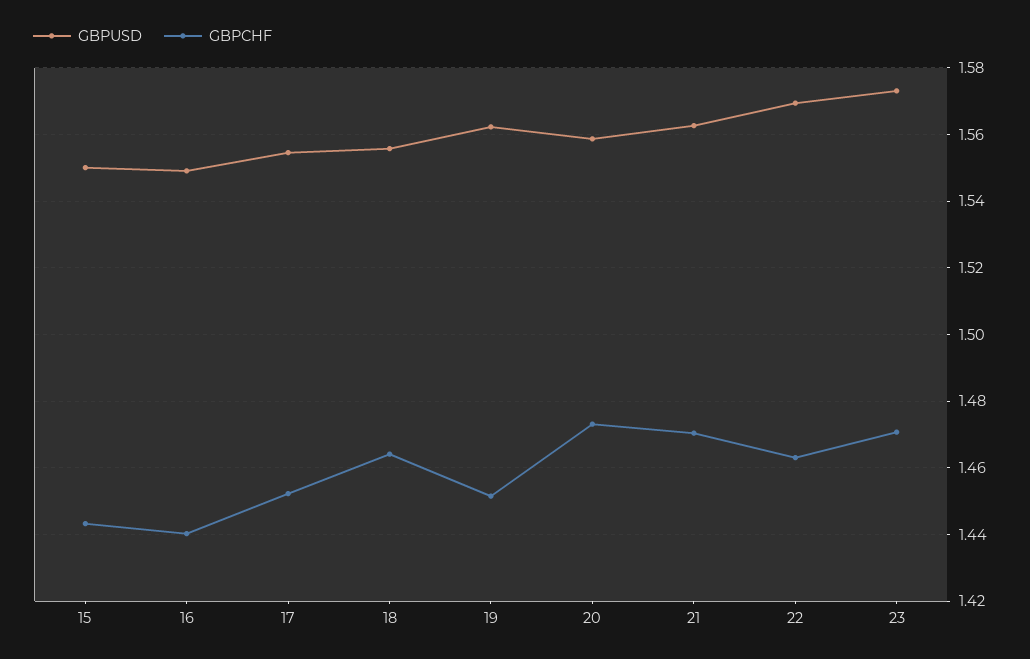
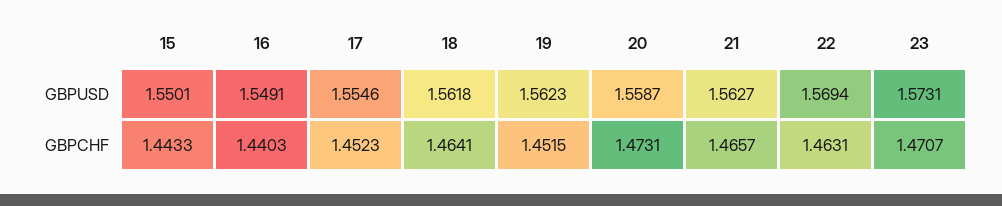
  {
    "GBPUSD": {
      "15": 1.5501,
      "16": 1.5491,
      "17": 1.5546,
-     "18": 1.556,
+     "18": 1.5618,
      "19": 1.5623,
      "20": 1.5587,
      "21": 1.5627,
      "22": 1.5694,
      "23": 1.5731
    },
    "GBPCHF": {
      "15": 1.4433,
      "16": 1.4403,
      "17": 1.4523,
      "18": 1.4641,
      "19": 1.4515,
      "20": 1.4731,
-     "21": 1.47,
+     "21": 1.4657,
      "22": 1.4631,
      "23": 1.4707
    }
  }

